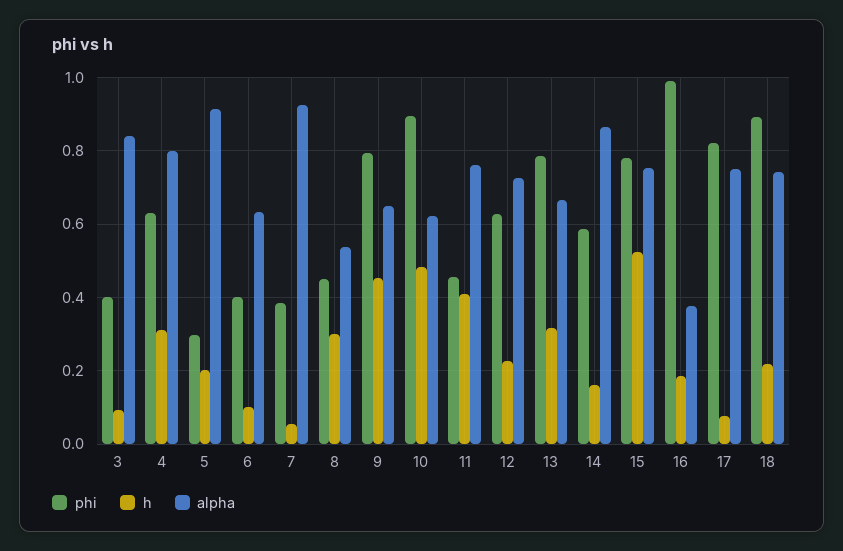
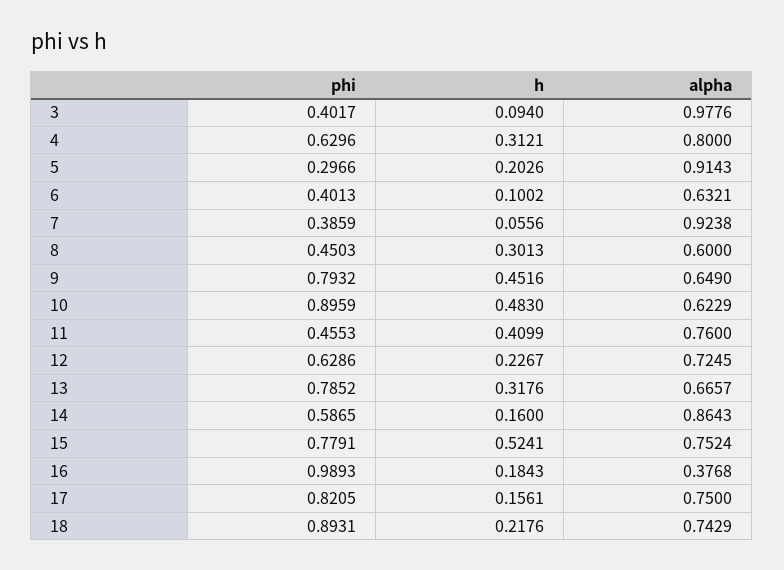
  {
    "phi": {
      "3": 0.4017,
      "4": 0.6296,
      "5": 0.2966,
      "6": 0.4013,
      "7": 0.3859,
      "8": 0.4503,
      "9": 0.7932,
      "10": 0.8959,
      "11": 0.4553,
      "12": 0.6286,
      "13": 0.7852,
      "14": 0.5865,
      "15": 0.7791,
      "16": 0.9893,
      "17": 0.8205,
      "18": 0.8931
    },
    "h": {
      "3": 0.094,
      "4": 0.3121,
      "5": 0.2026,
      "6": 0.1002,
      "7": 0.0556,
      "8": 0.3013,
      "9": 0.4516,
      "10": 0.483,
      "11": 0.4099,
      "12": 0.2267,
      "13": 0.3176,
      "14": 0.16,
      "15": 0.5241,
      "16": 0.1843,
-     "17": 0.08,
+     "17": 0.1561,
      "18": 0.2176
    },
    "alpha": {
-     "3": 0.84,
+     "3": 0.9776,
      "4": 0.8,
      "5": 0.9143,
      "6": 0.6321,
      "7": 0.9238,
-     "8": 0.54,
+     "8": 0.6,
      "9": 0.649,
      "10": 0.6229,
      "11": 0.76,
      "12": 0.7245,
      "13": 0.6657,
      "14": 0.8643,
      "15": 0.7524,
      "16": 0.3768,
      "17": 0.75,
      "18": 0.7429
    }
  }

